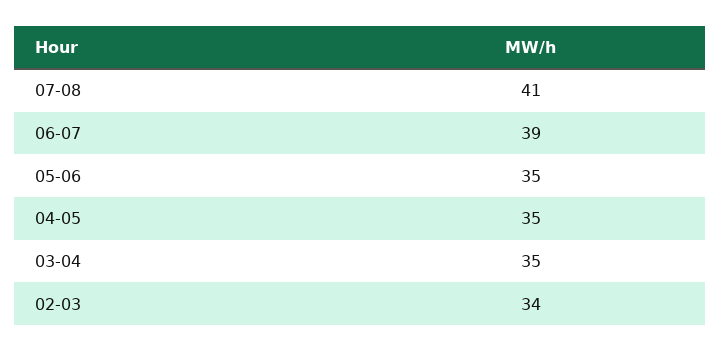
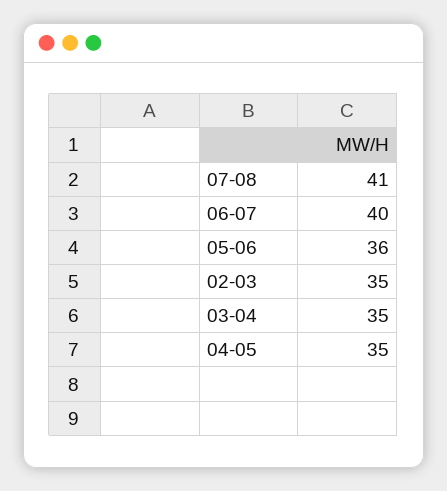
  {
    "07-08": 41,
-   "06-07": 39,
+   "06-07": 40,
-   "05-06": 35,
+   "05-06": 36,
    "04-05": 35,
    "03-04": 35,
-   "02-03": 34
+   "02-03": 35
  }

